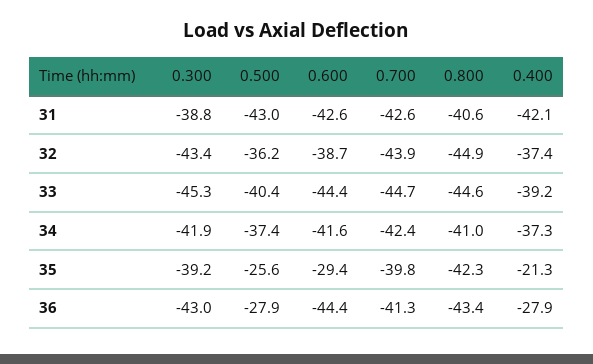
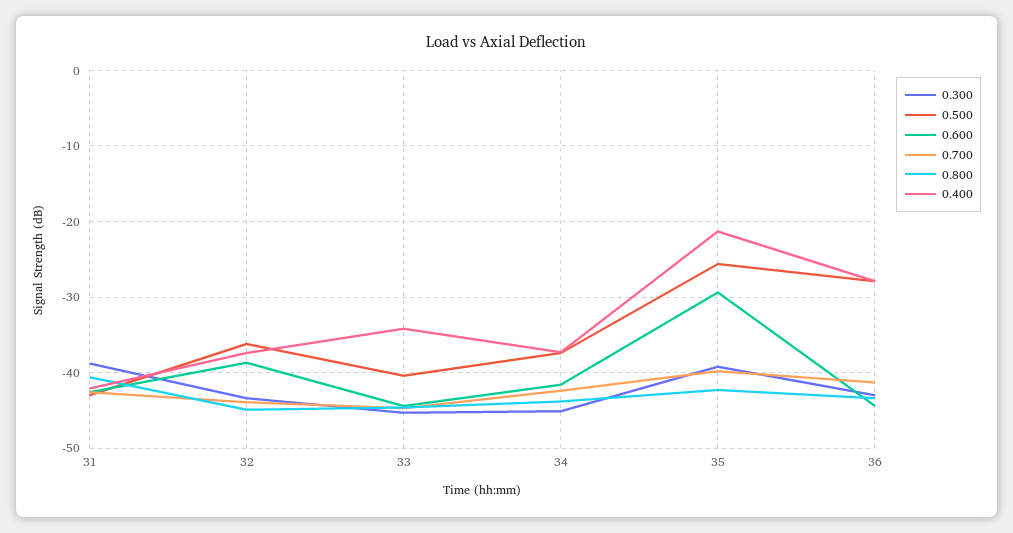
  {
    "0.300": {
      "31": -38.8,
      "32": -43.4,
      "33": -45.3,
-     "34": -41.9,
+     "34": -45,
      "35": -39.2,
      "36": -43
    },
    "0.500": {
      "31": -43,
      "32": -36.2,
      "33": -40.4,
      "34": -37.4,
      "35": -25.6,
      "36": -27.9
    },
    "0.600": {
      "31": -42.6,
      "32": -38.7,
      "33": -44.4,
      "34": -41.6,
      "35": -29.4,
      "36": -44.4
    },
    "0.700": {
      "31": -42.6,
      "32": -43.9,
      "33": -44.7,
      "34": -42.4,
      "35": -39.8,
      "36": -41.3
    },
    "0.800": {
      "31": -40.6,
      "32": -44.9,
      "33": -44.6,
-     "34": -41,
+     "34": -44,
      "35": -42.3,
      "36": -43.4
    },
    "0.400": {
      "31": -42.1,
      "32": -37.4,
-     "33": -39.2,
+     "33": -34,
      "34": -37.3,
      "35": -21.3,
      "36": -27.9
    }
  }

